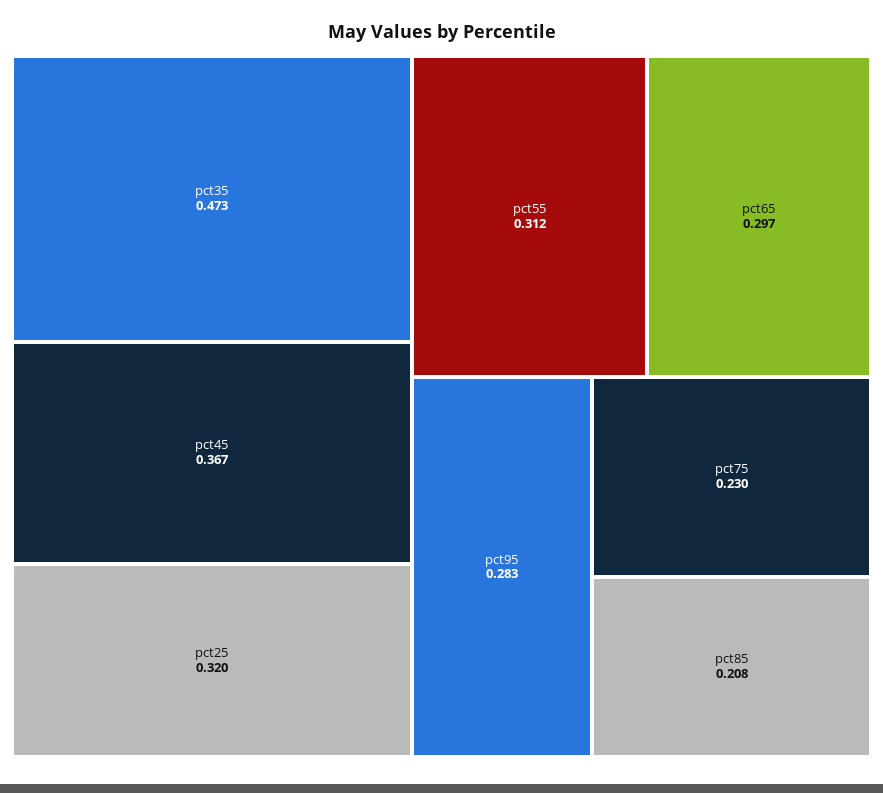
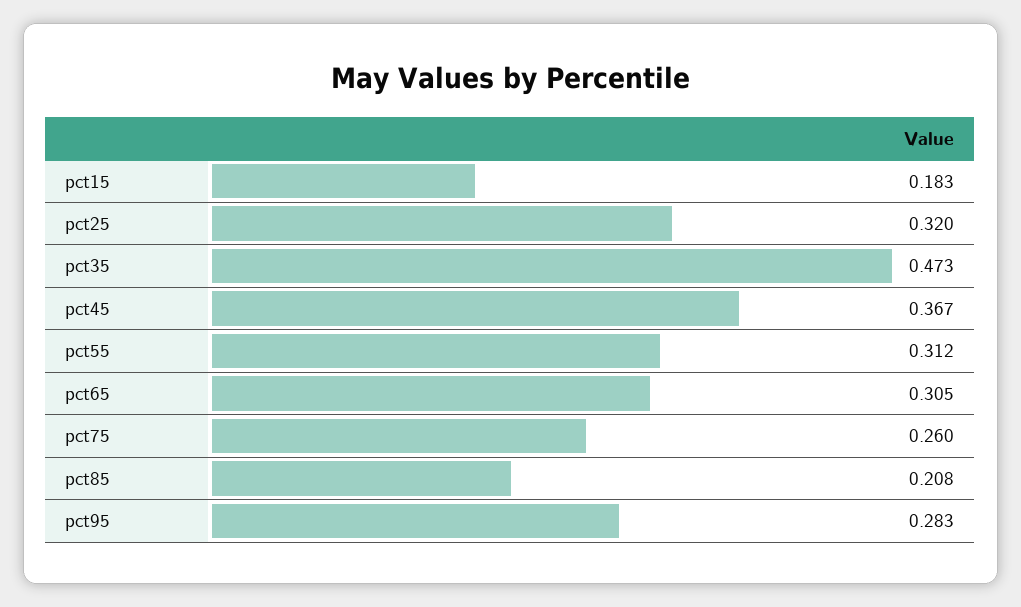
  {
    "pct35": 0.473,
    "pct45": 0.367,
    "pct25": 0.32,
    "pct55": 0.312,
-   "pct65": 0.297,
+   "pct65": 0.305,
    "pct95": 0.283,
-   "pct75": 0.23,
+   "pct75": 0.26,
-   "pct85": 0.208
+   "pct85": 0.208,
+   "pct15": 0.183
  }

